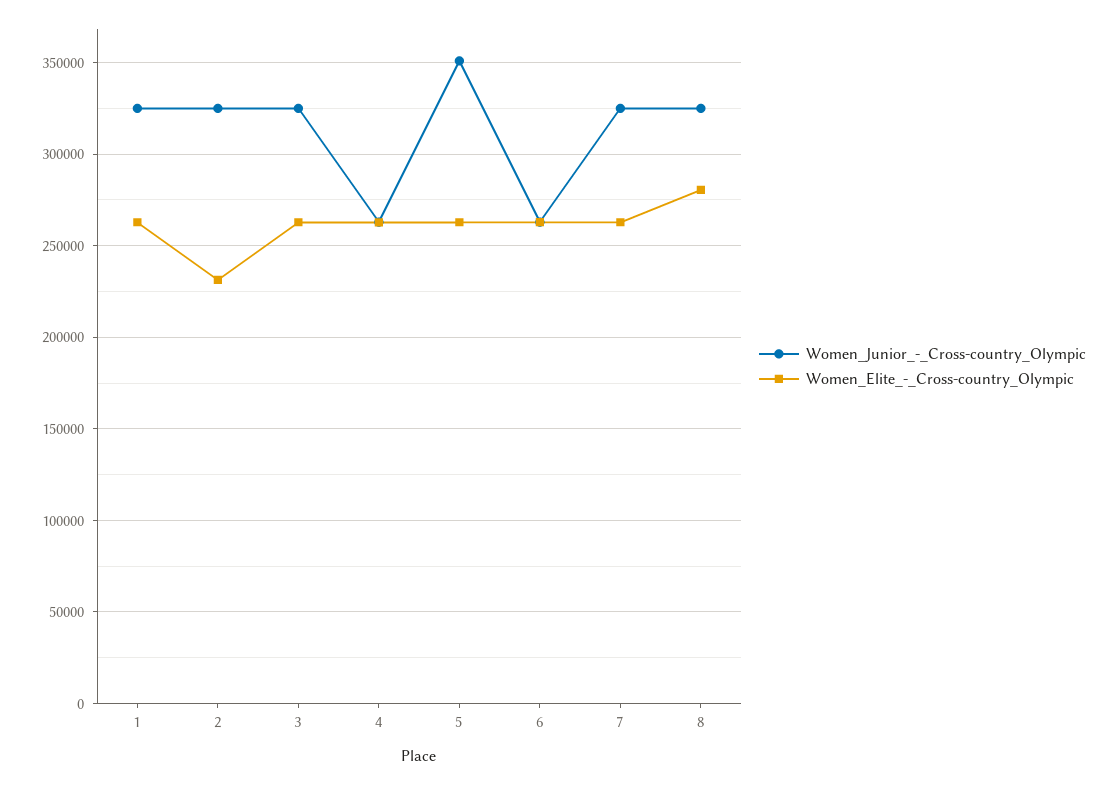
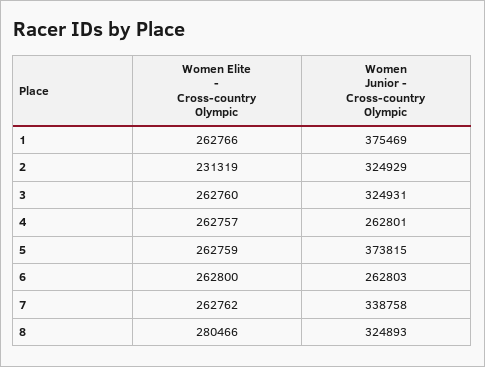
  {
    "Women_Junior_-_Cross-country_Olympic": {
-     "1": 325000,
+     "1": 375469,
      "2": 324929,
      "3": 324931,
      "4": 262801,
-     "5": 350000,
+     "5": 373815,
      "6": 262803,
-     "7": 325000,
+     "7": 338758,
      "8": 324893
    },
    "Women_Elite_-_Cross-country_Olympic": {
      "1": 262766,
      "2": 231319,
      "3": 262760,
      "4": 262757,
      "5": 262759,
      "6": 262800,
      "7": 262762,
      "8": 280466
    }
  }

